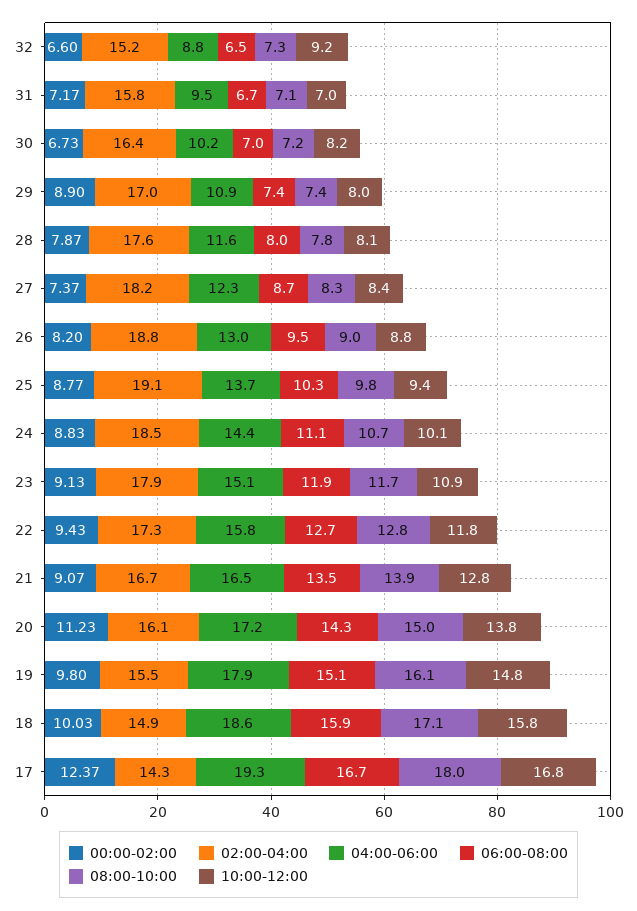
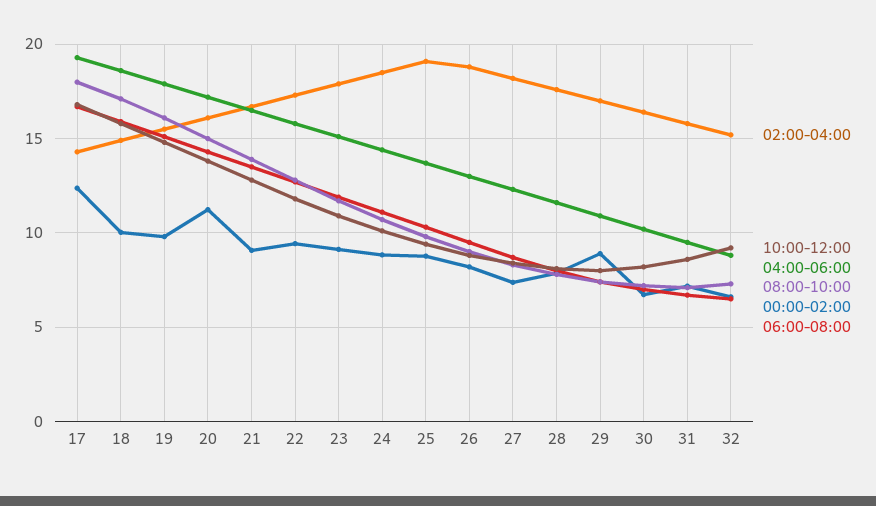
  {
    "00:00-02:00": {
      "32": 6.6,
      "31": 7.17,
      "30": 6.73,
      "29": 8.9,
      "28": 7.87,
      "27": 7.37,
      "26": 8.2,
      "25": 8.77,
      "24": 8.83,
      "23": 9.13,
      "22": 9.43,
      "21": 9.07,
      "20": 11.23,
      "19": 9.8,
      "18": 10.03,
      "17": 12.37
    },
    "02:00-04:00": {
      "32": 15.2,
      "31": 15.8,
      "30": 16.4,
      "29": 17,
      "28": 17.6,
      "27": 18.2,
      "26": 18.8,
      "25": 19.1,
      "24": 18.5,
      "23": 17.9,
      "22": 17.3,
      "21": 16.7,
      "20": 16.1,
      "19": 15.5,
      "18": 14.9,
      "17": 14.3
    },
    "04:00-06:00": {
      "32": 8.8,
      "31": 9.5,
      "30": 10.2,
      "29": 10.9,
      "28": 11.6,
      "27": 12.3,
      "26": 13,
      "25": 13.7,
      "24": 14.4,
      "23": 15.1,
      "22": 15.8,
      "21": 16.5,
      "20": 17.2,
      "19": 17.9,
      "18": 18.6,
      "17": 19.3
    },
    "06:00-08:00": {
      "32": 6.5,
      "31": 6.7,
      "30": 7,
      "29": 7.4,
      "28": 8,
      "27": 8.7,
      "26": 9.5,
      "25": 10.3,
      "24": 11.1,
      "23": 11.9,
      "22": 12.7,
      "21": 13.5,
      "20": 14.3,
      "19": 15.1,
      "18": 15.9,
      "17": 16.7
    },
    "08:00-10:00": {
      "32": 7.3,
      "31": 7.1,
      "30": 7.2,
      "29": 7.4,
      "28": 7.8,
      "27": 8.3,
      "26": 9,
      "25": 9.8,
      "24": 10.7,
      "23": 11.7,
      "22": 12.8,
      "21": 13.9,
      "20": 15,
      "19": 16.1,
      "18": 17.1,
      "17": 18
    },
    "10:00-12:00": {
      "32": 9.2,
-     "31": 7,
+     "31": 8.5,
      "30": 8.2,
      "29": 8,
      "28": 8.1,
      "27": 8.4,
      "26": 8.8,
      "25": 9.4,
      "24": 10.1,
      "23": 10.9,
      "22": 11.8,
      "21": 12.8,
      "20": 13.8,
      "19": 14.8,
      "18": 15.8,
      "17": 16.8
    }
  }

